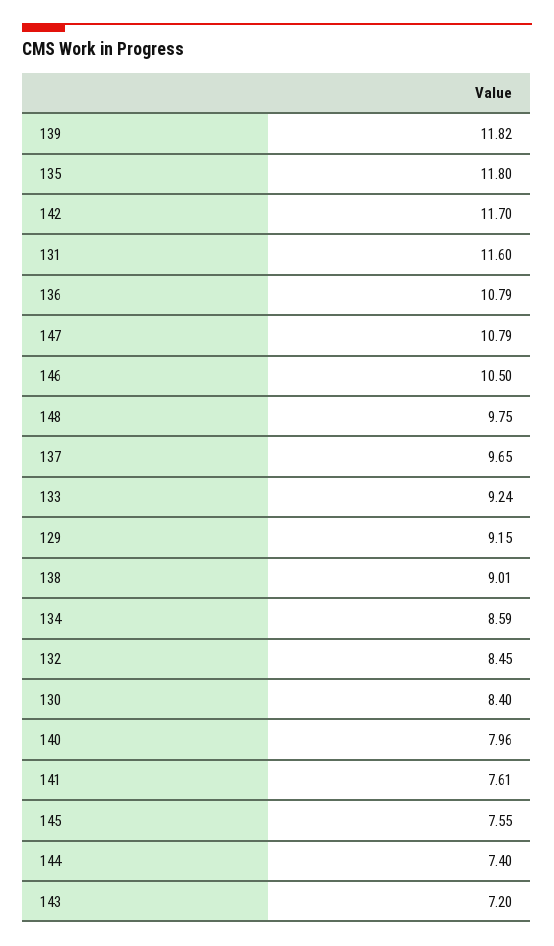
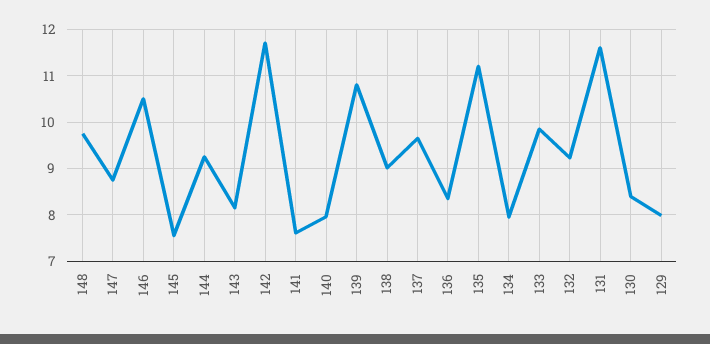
  {
-   "139": 11.82,
+   "139": 10.8,
-   "135": 11.8,
+   "135": 11.2,
    "142": 11.7,
    "131": 11.6,
-   "136": 10.79,
+   "136": 8.4,
-   "147": 10.79,
+   "147": 8.8,
    "146": 10.5,
    "148": 9.75,
    "137": 9.65,
-   "133": 9.24,
+   "133": 9.8,
-   "129": 9.15,
+   "129": 8,
    "138": 9.01,
-   "134": 8.59,
+   "134": 8,
-   "132": 8.45,
+   "132": 9.2,
    "130": 8.4,
    "140": 7.96,
    "141": 7.61,
    "145": 7.55,
-   "144": 7.4,
+   "144": 9.2,
-   "143": 7.2
+   "143": 8.2
  }

